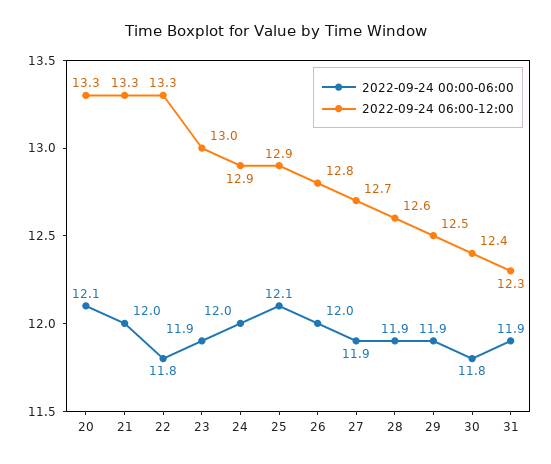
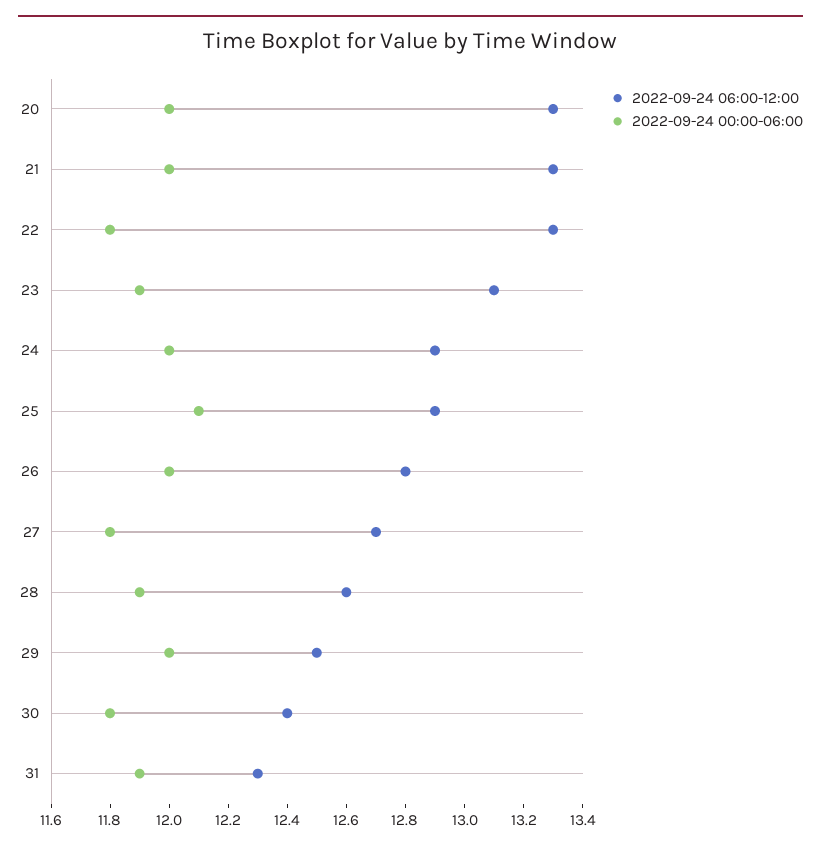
  {
    "2022-09-24 00:00-06:00": {
-     "20": 12.1,
+     "20": 12,
      "21": 12,
      "22": 11.8,
      "23": 11.9,
      "24": 12,
      "25": 12.1,
      "26": 12,
-     "27": 11.9,
+     "27": 11.8,
      "28": 11.9,
-     "29": 11.9,
+     "29": 12,
      "30": 11.8,
      "31": 11.9
    },
    "2022-09-24 06:00-12:00": {
      "20": 13.3,
      "21": 13.3,
      "22": 13.3,
-     "23": 13,
+     "23": 13.1,
      "24": 12.9,
      "25": 12.9,
      "26": 12.8,
      "27": 12.7,
      "28": 12.6,
      "29": 12.5,
      "30": 12.4,
      "31": 12.3
    }
  }

